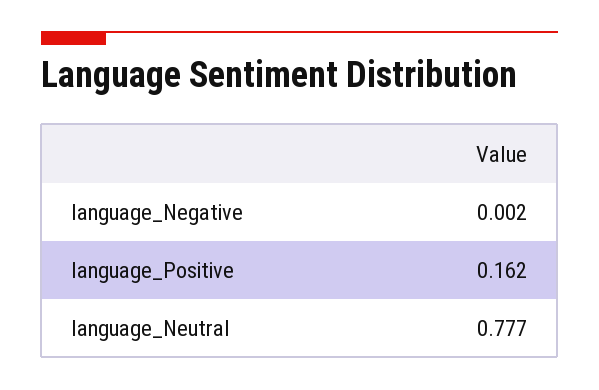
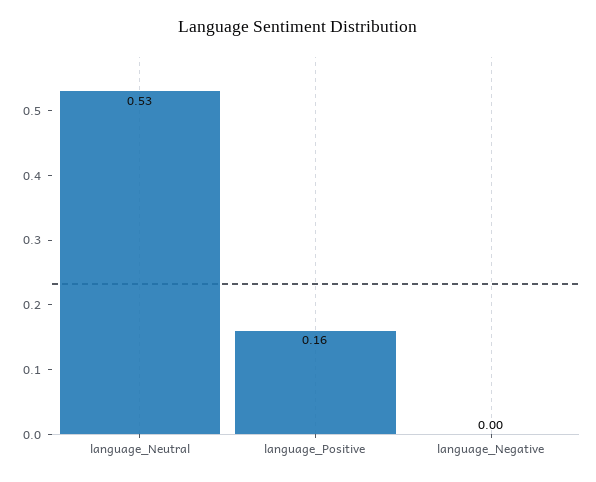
  {
    "language_Negative": 0.002,
    "language_Positive": 0.162,
-   "language_Neutral": 0.777
+   "language_Neutral": 0.53
  }

